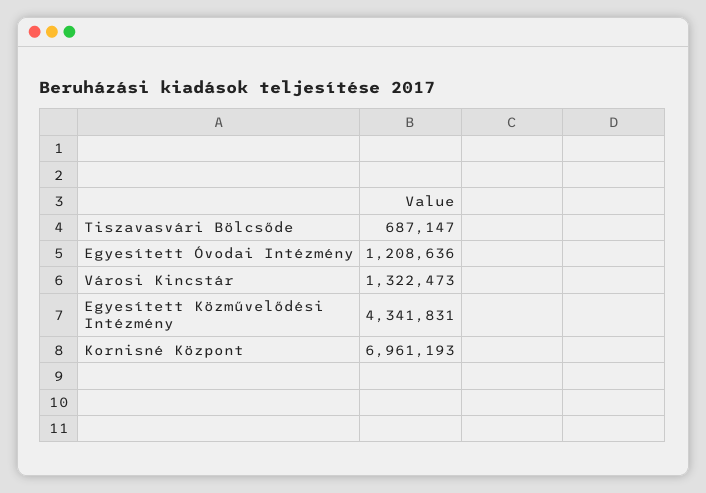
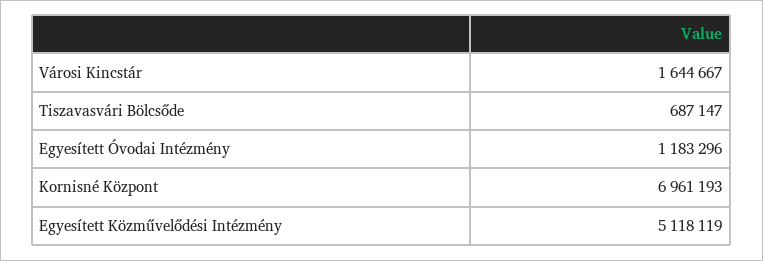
  {
    "Tiszavasvári Bölcsőde": 687147,
-   "Egyesített Óvodai Intézmény": 1208636,
+   "Egyesített Óvodai Intézmény": 1183296,
-   "Városi Kincstár": 1322473,
+   "Városi Kincstár": 1644667,
-   "Egyesített Közművelődési Intézmény": 4341831,
+   "Egyesített Közművelődési Intézmény": 5118119,
    "Kornisné Központ": 6961193
  }

